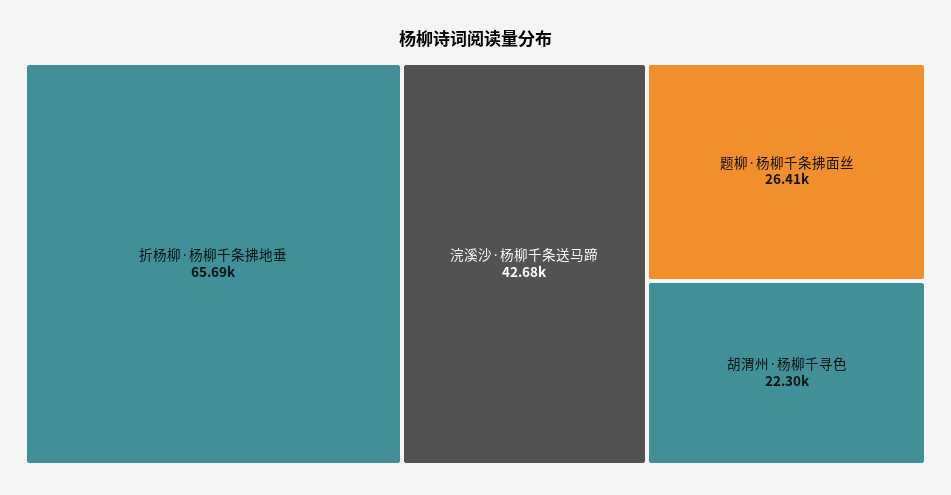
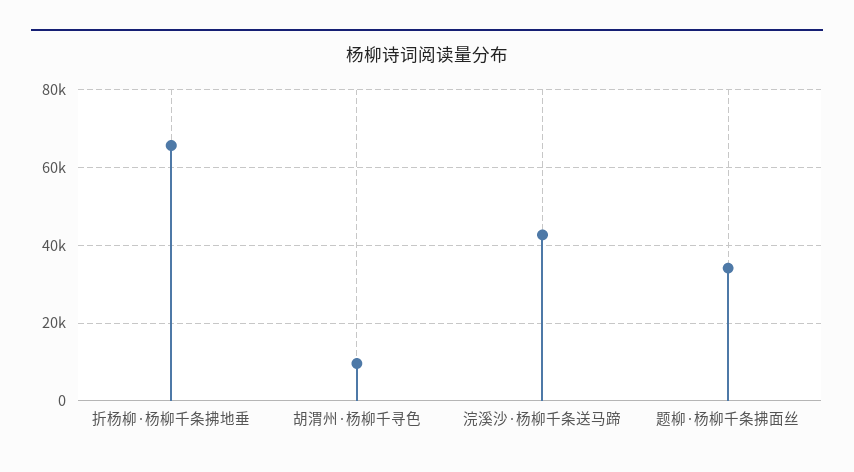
  {
    "折杨柳·杨柳千条拂地垂": 65690,
    "浣溪沙·杨柳千条送马蹄": 42680,
-   "题柳·杨柳千条拂面丝": 26410,
+   "题柳·杨柳千条拂面丝": 34000,
-   "胡渭州·杨柳千寻色": 22300
+   "胡渭州·杨柳千寻色": 10000
  }

